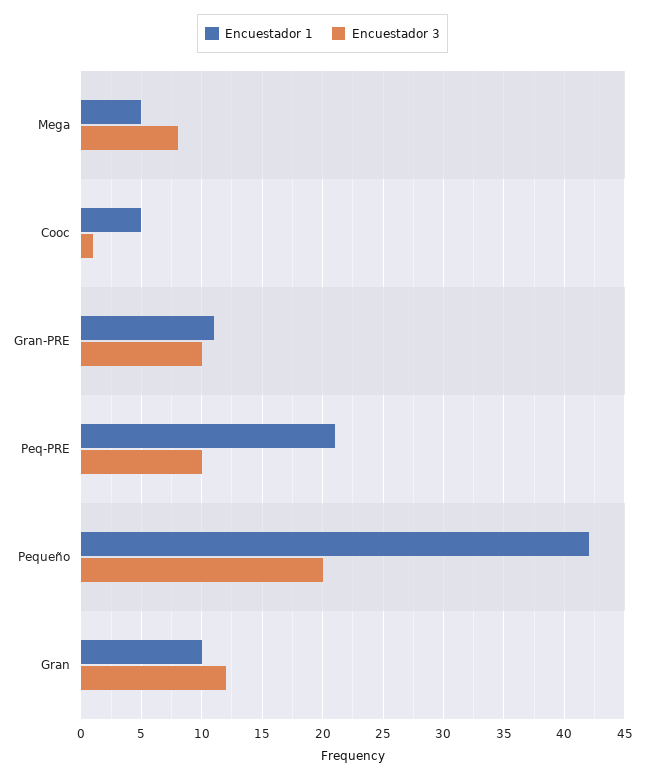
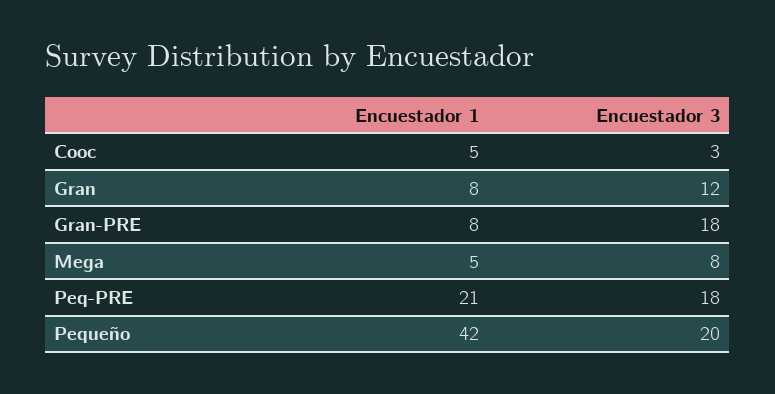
  {
    "Encuestador 1": {
      "Mega": 5,
      "Cooc": 5,
-     "Gran-PRE": 11,
+     "Gran-PRE": 8,
      "Peq-PRE": 21,
      "Pequeño": 42,
-     "Gran": 10
+     "Gran": 8
    },
    "Encuestador 3": {
      "Mega": 8,
-     "Cooc": 1,
+     "Cooc": 3,
-     "Gran-PRE": 10,
+     "Gran-PRE": 18,
-     "Peq-PRE": 10,
+     "Peq-PRE": 18,
      "Pequeño": 20,
      "Gran": 12
    }
  }

